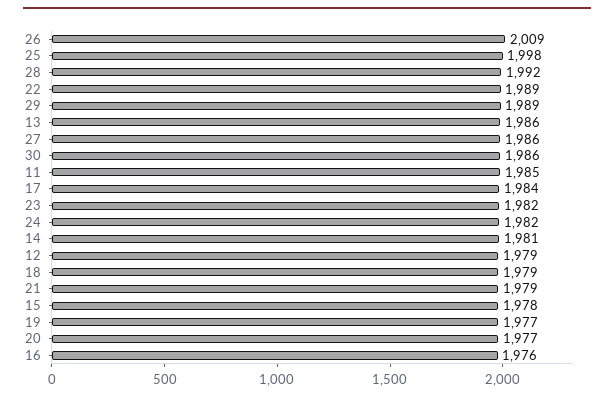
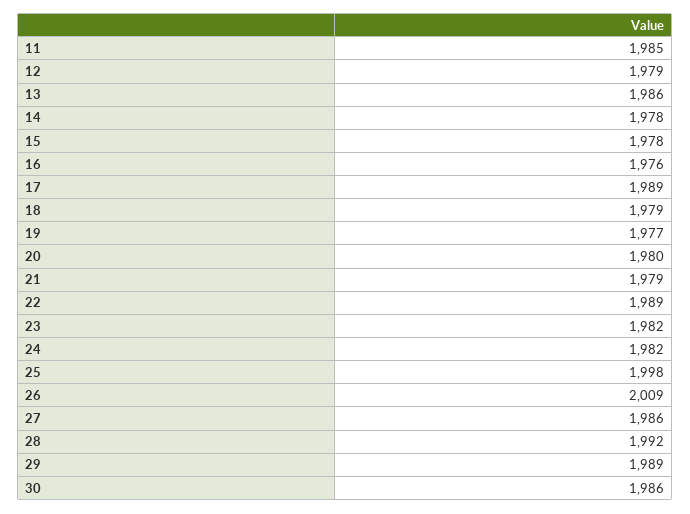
  {
    "26": 2009,
    "25": 1998,
    "28": 1992,
    "22": 1989,
    "29": 1989,
    "13": 1986,
    "27": 1986,
    "30": 1986,
    "11": 1985,
-   "17": 1984,
+   "17": 1989,
    "23": 1982,
    "24": 1982,
-   "14": 1981,
+   "14": 1978,
    "12": 1979,
    "18": 1979,
    "21": 1979,
    "15": 1978,
    "19": 1977,
-   "20": 1977,
+   "20": 1980,
    "16": 1976
  }

